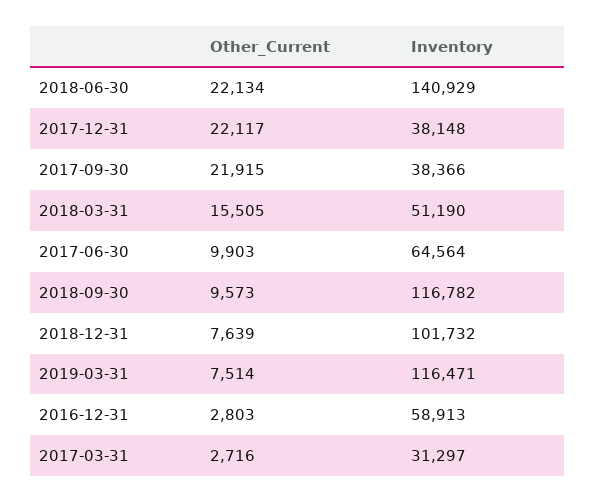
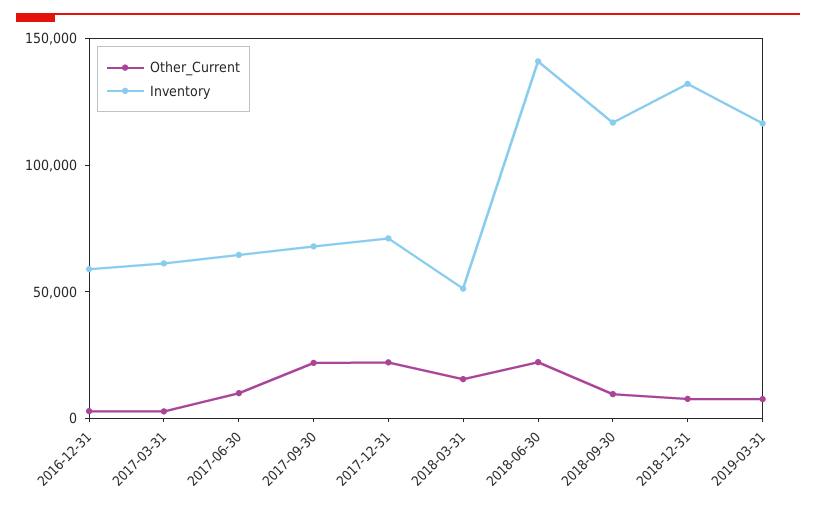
  {
    "Other_Current": {
      "2018-06-30": 22134,
      "2017-12-31": 22117,
      "2017-09-30": 21915,
      "2018-03-31": 15505,
      "2017-06-30": 9903,
      "2018-09-30": 9573,
      "2018-12-31": 7639,
      "2019-03-31": 7514,
      "2016-12-31": 2803,
      "2017-03-31": 2716
    },
    "Inventory": {
      "2018-06-30": 140929,
-     "2017-12-31": 38148,
+     "2017-12-31": 70000,
-     "2017-09-30": 38366,
+     "2017-09-30": 70000,
      "2018-03-31": 51190,
      "2017-06-30": 64564,
      "2018-09-30": 116782,
-     "2018-12-31": 101732,
+     "2018-12-31": 130000,
      "2019-03-31": 116471,
      "2016-12-31": 58913,
-     "2017-03-31": 31297
+     "2017-03-31": 60000
    }
  }

